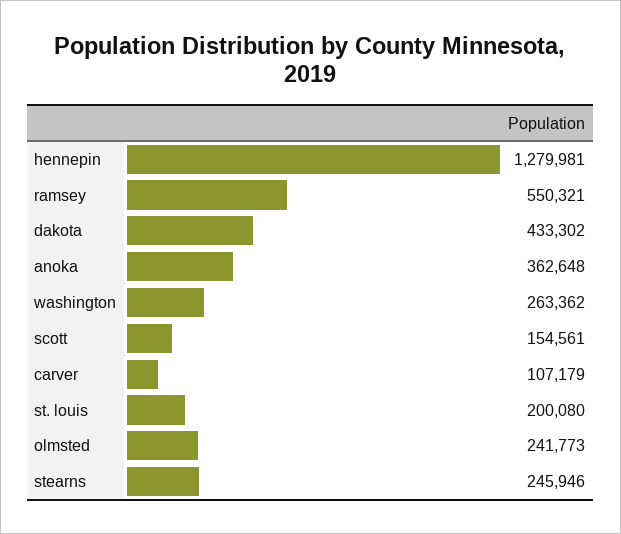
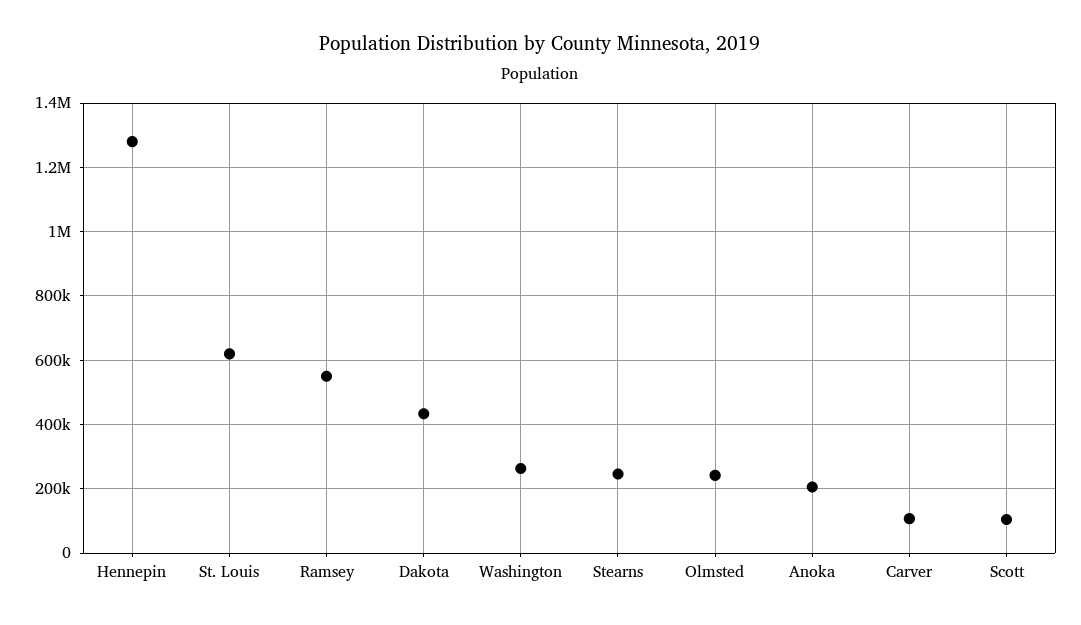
  {
    "hennepin": 1279981,
    "ramsey": 550321,
    "dakota": 433302,
-   "anoka": 362648,
+   "anoka": 200000,
    "washington": 263362,
-   "scott": 154561,
+   "scott": 100000,
    "carver": 107179,
-   "st. louis": 200080,
+   "st. louis": 620000,
    "olmsted": 241773,
    "stearns": 245946
  }

